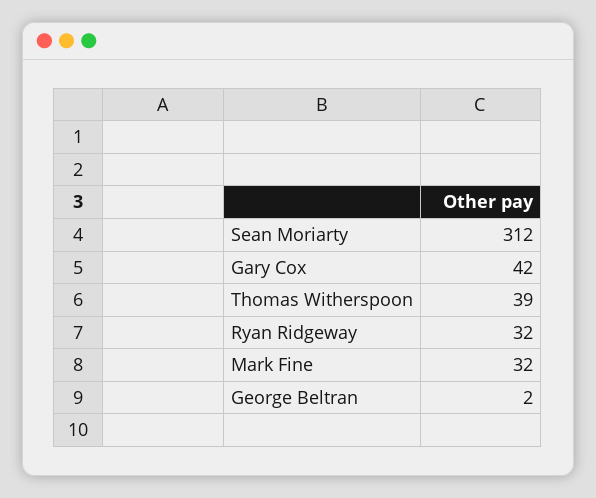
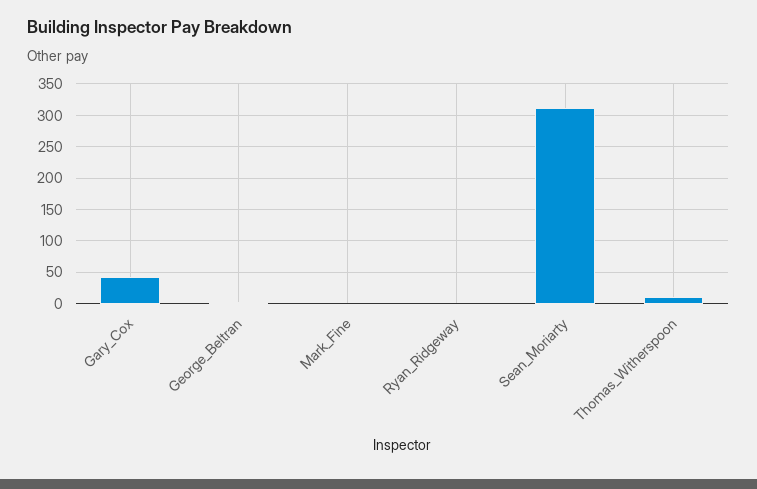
  {
    "Sean Moriarty": 312,
    "Gary Cox": 42,
-   "Thomas Witherspoon": 39,
+   "Thomas Witherspoon": 10,
-   "Ryan Ridgeway": 32,
+   "Ryan Ridgeway": 0,
-   "Mark Fine": 32,
+   "Mark Fine": 0,
    "George Beltran": 2
  }

